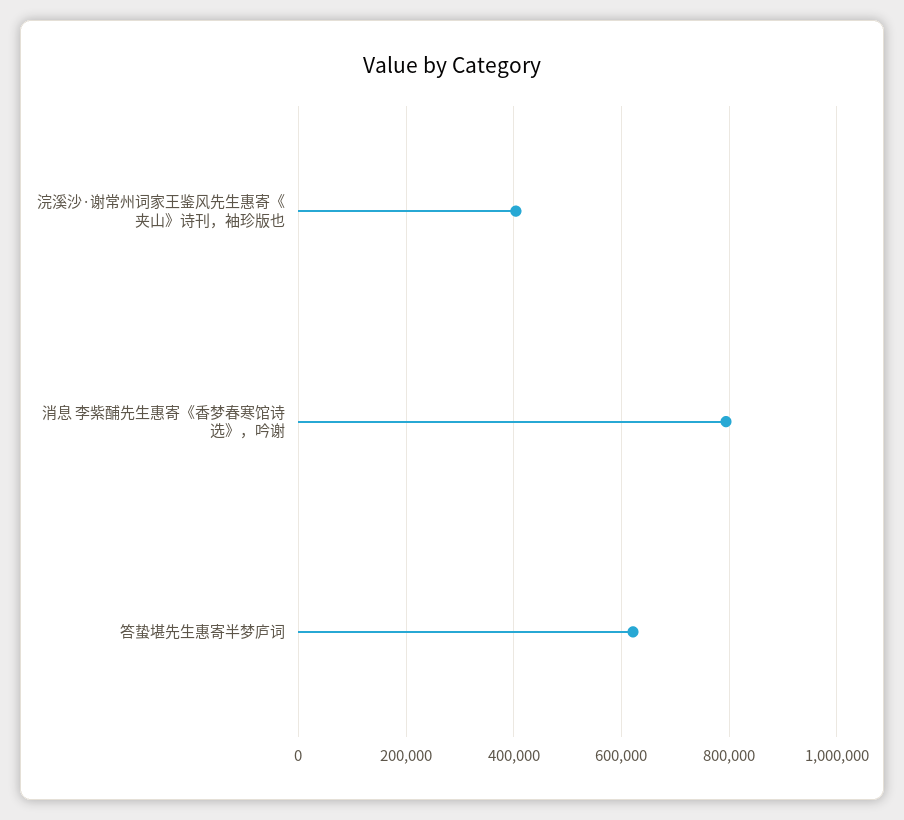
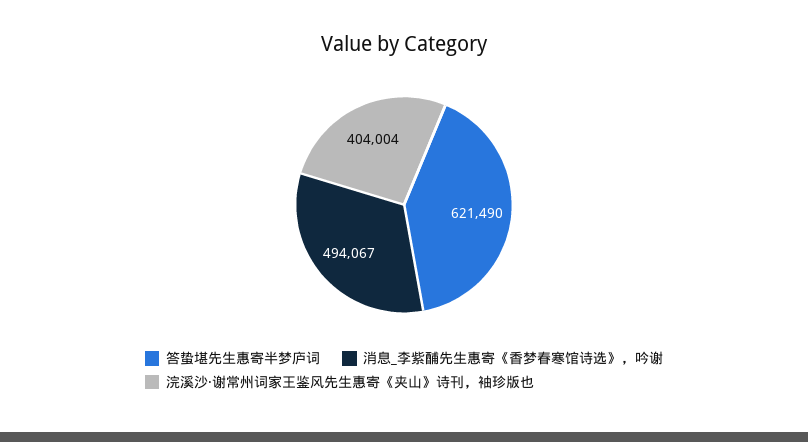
  {
    "浣溪沙·谢常州词家王鉴风先生惠寄《夹山》诗刊，袖珍版也": 404004,
-   "消息 李紫酺先生惠寄《香梦春寒馆诗选》，吟谢": 800000,
+   "消息 李紫酺先生惠寄《香梦春寒馆诗选》，吟谢": 494067,
    "答蛰堪先生惠寄半梦庐词": 621490
  }

